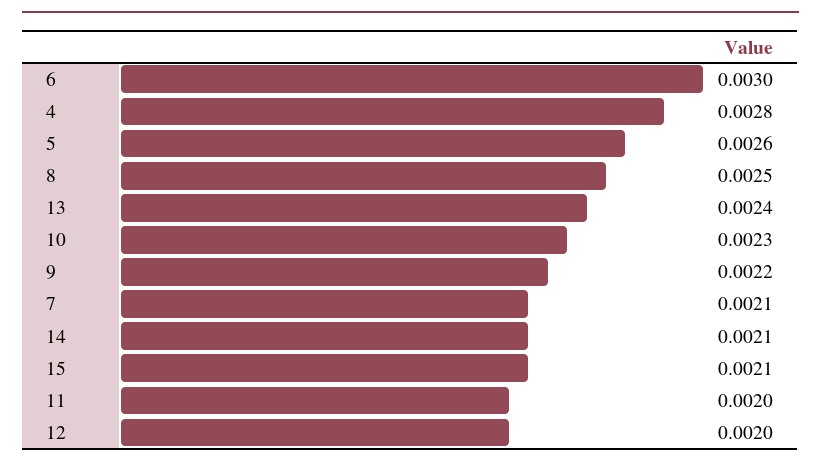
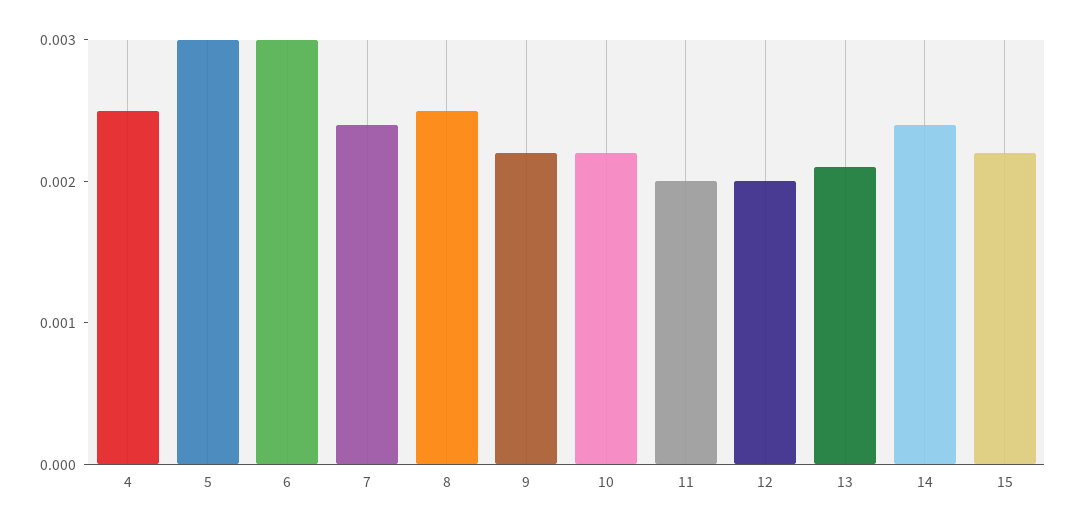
  {
    "6": 0.003,
-   "4": 0.0028,
+   "4": 0.0025,
-   "5": 0.0026,
+   "5": 0.003,
    "8": 0.0025,
-   "13": 0.0024,
+   "13": 0.0021,
-   "10": 0.0023,
+   "10": 0.0022,
    "9": 0.0022,
-   "7": 0.0021,
+   "7": 0.0024,
-   "14": 0.0021,
+   "14": 0.0024,
-   "15": 0.0021,
+   "15": 0.0022,
    "11": 0.002,
    "12": 0.002
  }

